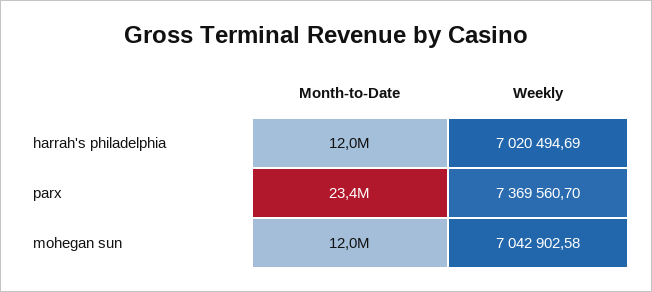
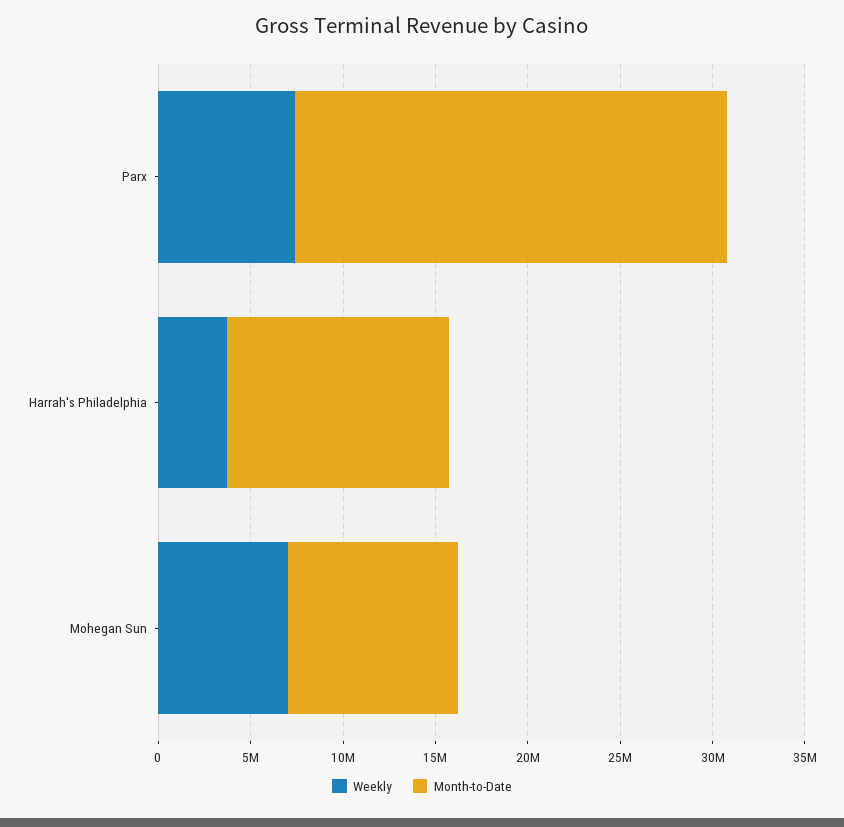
  {
    "Month-to-Date": {
      "harrah's philadelphia": 12000000,
      "parx": 23400000,
-     "mohegan sun": 12000000
+     "mohegan sun": 9000000
    },
    "Weekly": {
-     "harrah's philadelphia": 7020494.69,
+     "harrah's philadelphia": 4000000,
      "parx": 7369560.7,
      "mohegan sun": 7042902.58
    }
  }

